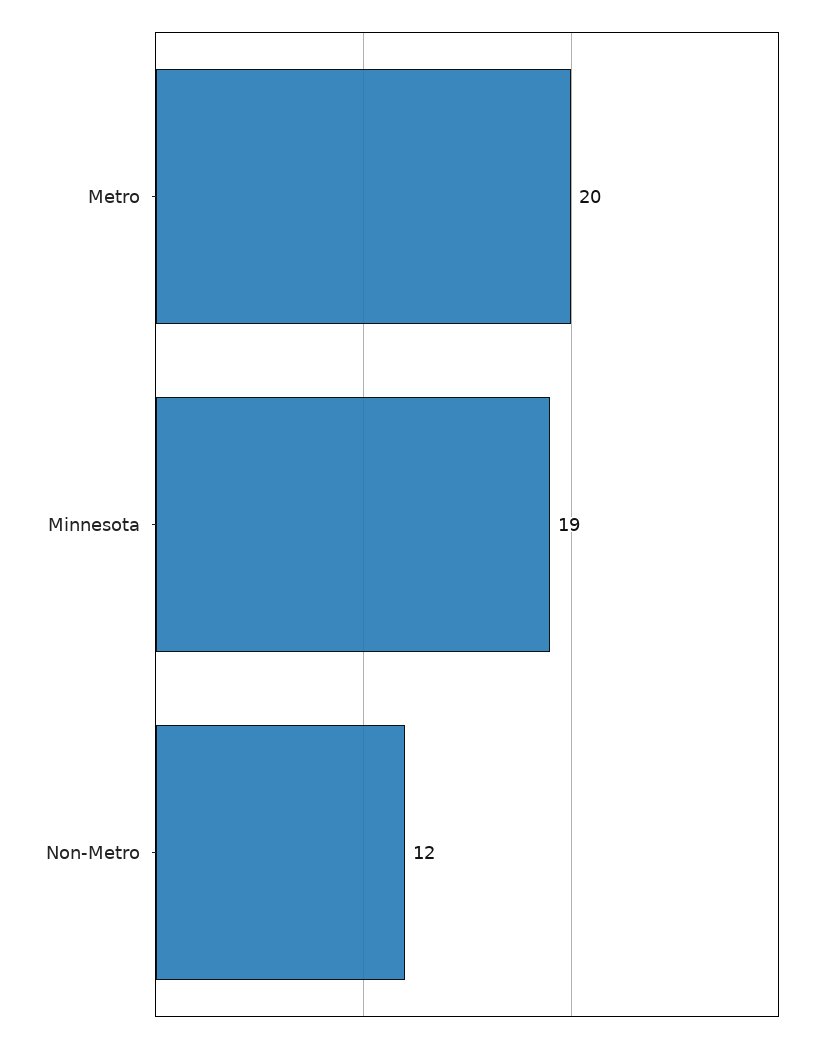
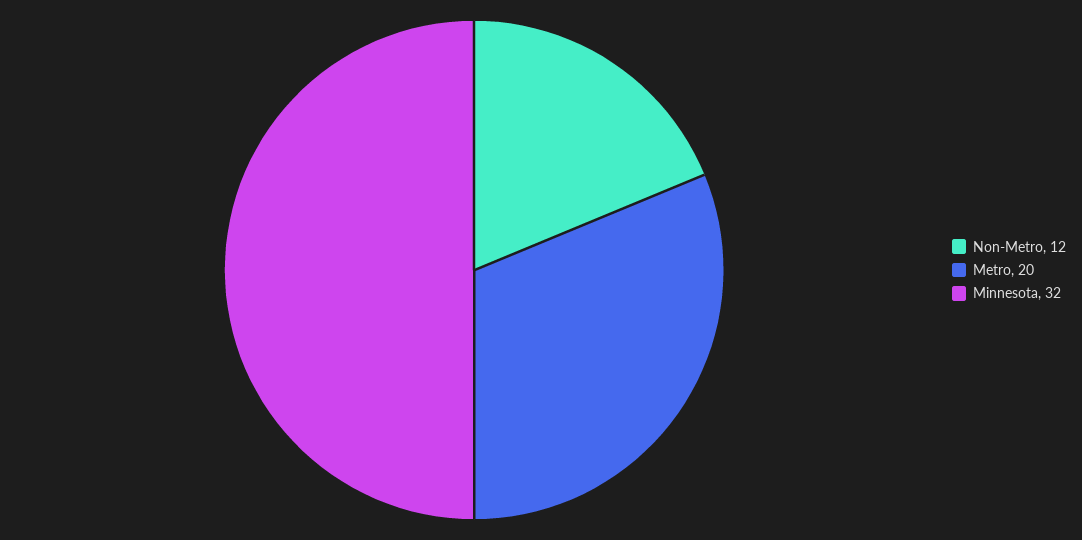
  {
    "Metro": 20,
-   "Minnesota": 19,
+   "Minnesota": 32,
    "Non-Metro": 12
  }

